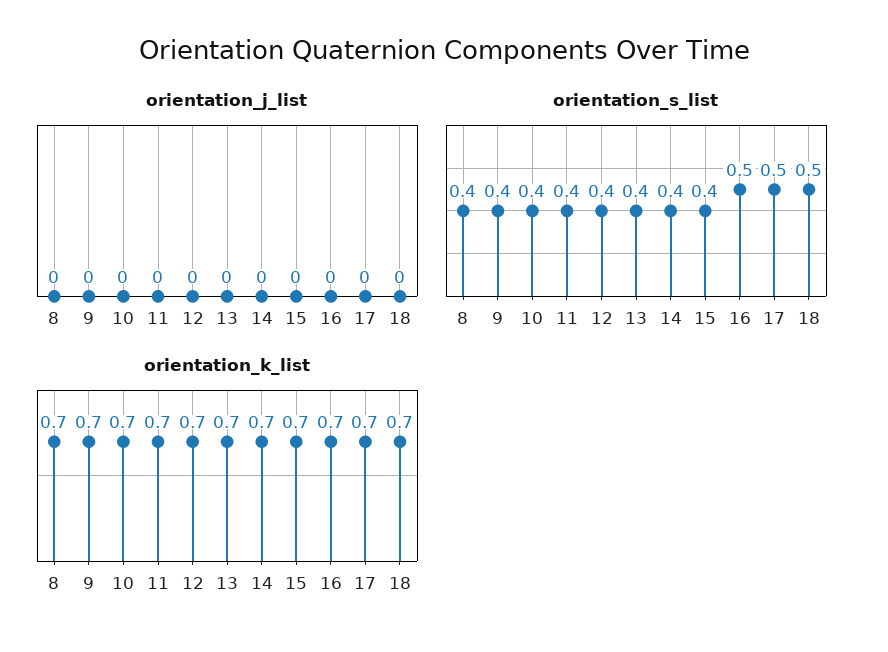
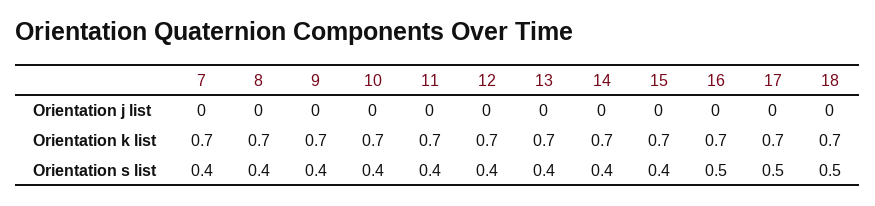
  {
    "orientation_j_list": {
      "8": 0,
      "9": 0,
      "10": 0,
      "11": 0,
      "12": 0,
      "13": 0,
      "14": 0,
      "15": 0,
      "16": 0,
      "17": 0,
-     "18": 0
+     "18": 0,
+     "7": 0
    },
    "orientation_s_list": {
      "8": 0.4,
      "9": 0.4,
      "10": 0.4,
      "11": 0.4,
      "12": 0.4,
      "13": 0.4,
      "14": 0.4,
      "15": 0.4,
      "16": 0.5,
      "17": 0.5,
-     "18": 0.5
+     "18": 0.5,
+     "7": 0.4
    },
    "orientation_k_list": {
      "8": 0.7,
      "9": 0.7,
      "10": 0.7,
      "11": 0.7,
      "12": 0.7,
      "13": 0.7,
      "14": 0.7,
      "15": 0.7,
      "16": 0.7,
      "17": 0.7,
-     "18": 0.7
+     "18": 0.7,
+     "7": 0.7
    }
  }

